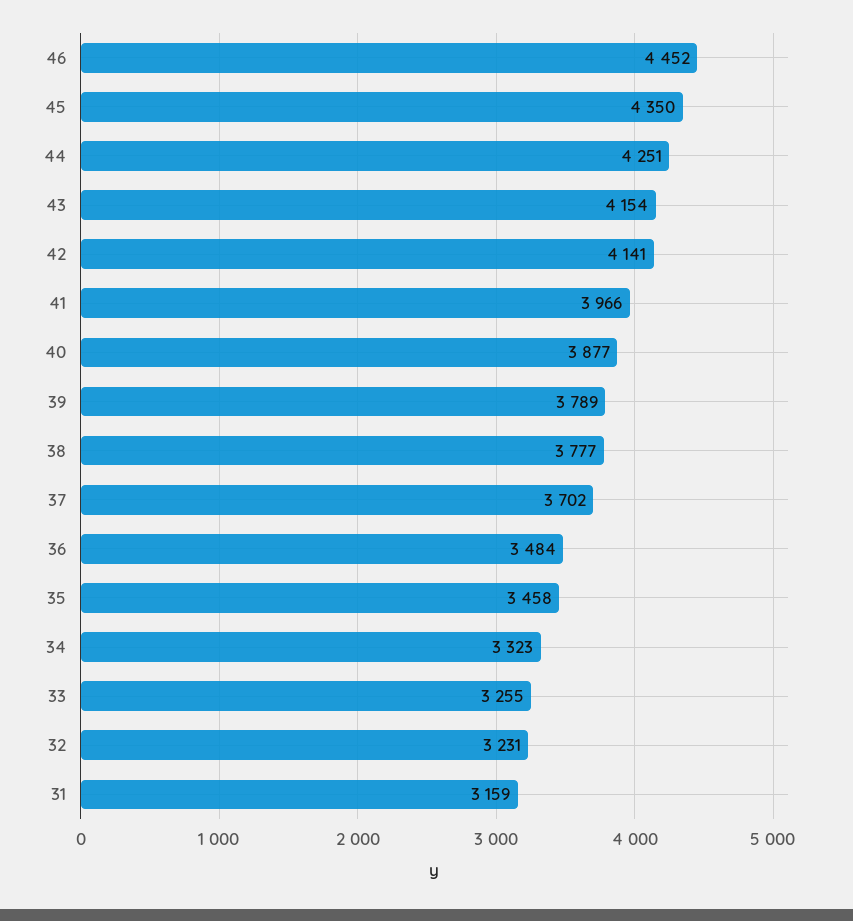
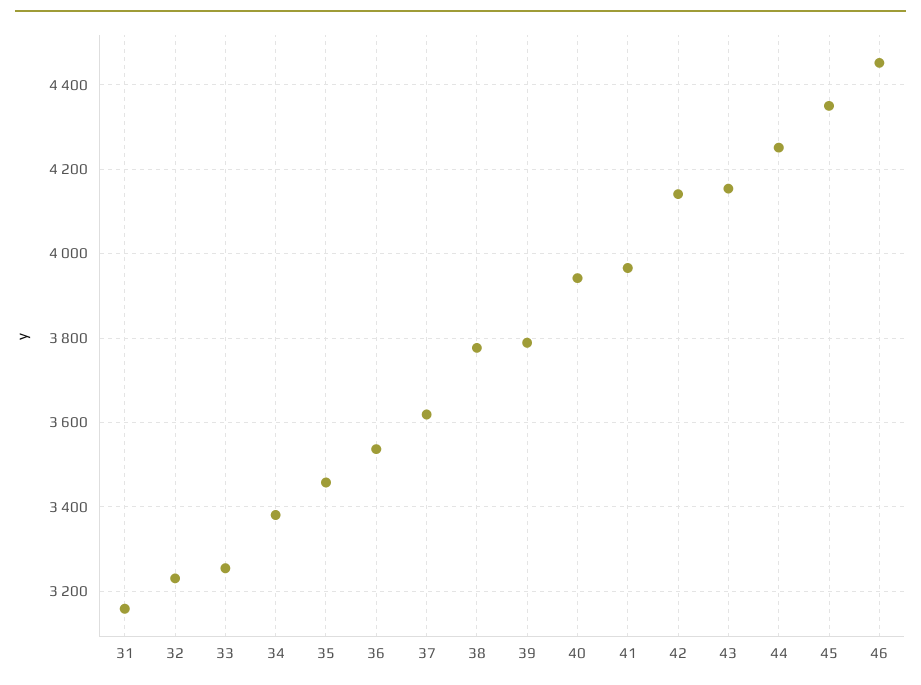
  {
    "46": 4452,
    "45": 4350,
    "44": 4251,
    "43": 4154,
    "42": 4141,
    "41": 3966,
-   "40": 3877,
+   "40": 3940,
    "39": 3789,
    "38": 3777,
-   "37": 3702,
+   "37": 3620,
-   "36": 3484,
+   "36": 3540,
    "35": 3458,
-   "34": 3323,
+   "34": 3380,
    "33": 3255,
    "32": 3231,
    "31": 3159
  }

